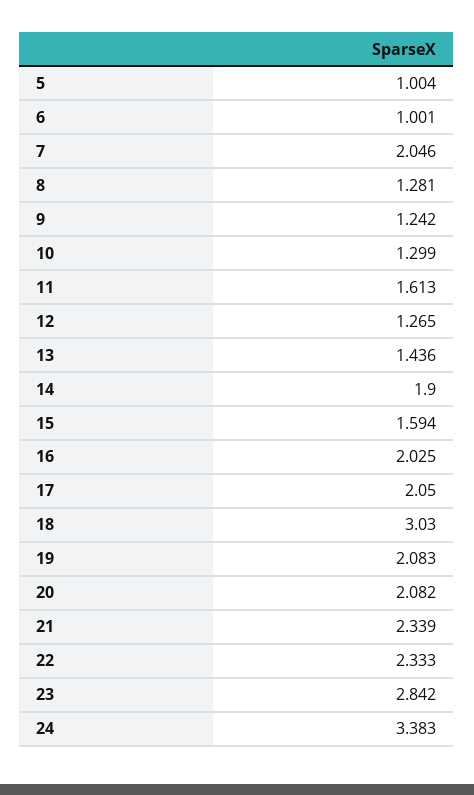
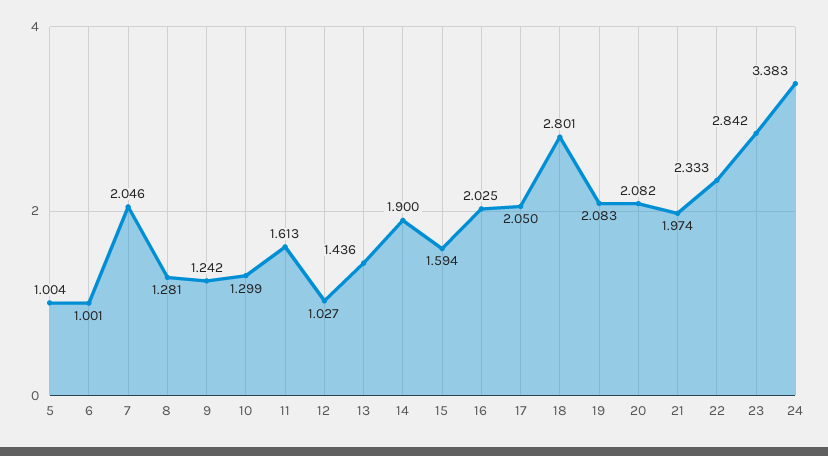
  {
    "5": 1.004,
    "6": 1.001,
    "7": 2.046,
    "8": 1.281,
    "9": 1.242,
    "10": 1.299,
    "11": 1.613,
-   "12": 1.265,
+   "12": 1.027,
    "13": 1.436,
    "14": 1.9,
    "15": 1.594,
    "16": 2.025,
    "17": 2.05,
-   "18": 3.03,
+   "18": 2.801,
    "19": 2.083,
    "20": 2.082,
-   "21": 2.339,
+   "21": 1.974,
    "22": 2.333,
    "23": 2.842,
    "24": 3.383
  }

